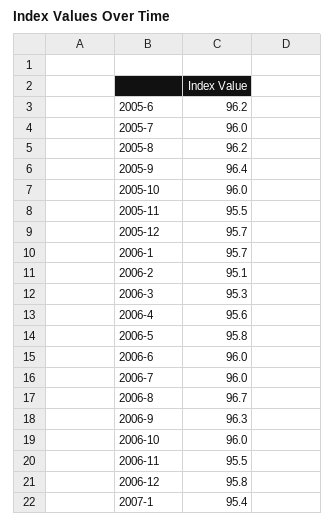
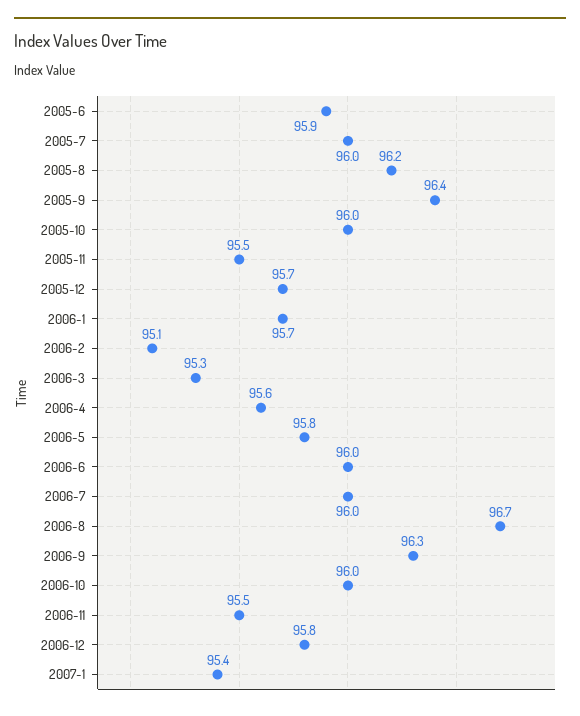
  {
-   "2005-6": 96.2,
+   "2005-6": 95.9,
    "2005-7": 96,
    "2005-8": 96.2,
    "2005-9": 96.4,
    "2005-10": 96,
    "2005-11": 95.5,
    "2005-12": 95.7,
    "2006-1": 95.7,
    "2006-2": 95.1,
    "2006-3": 95.3,
    "2006-4": 95.6,
    "2006-5": 95.8,
    "2006-6": 96,
    "2006-7": 96,
    "2006-8": 96.7,
    "2006-9": 96.3,
    "2006-10": 96,
    "2006-11": 95.5,
    "2006-12": 95.8,
    "2007-1": 95.4
  }

